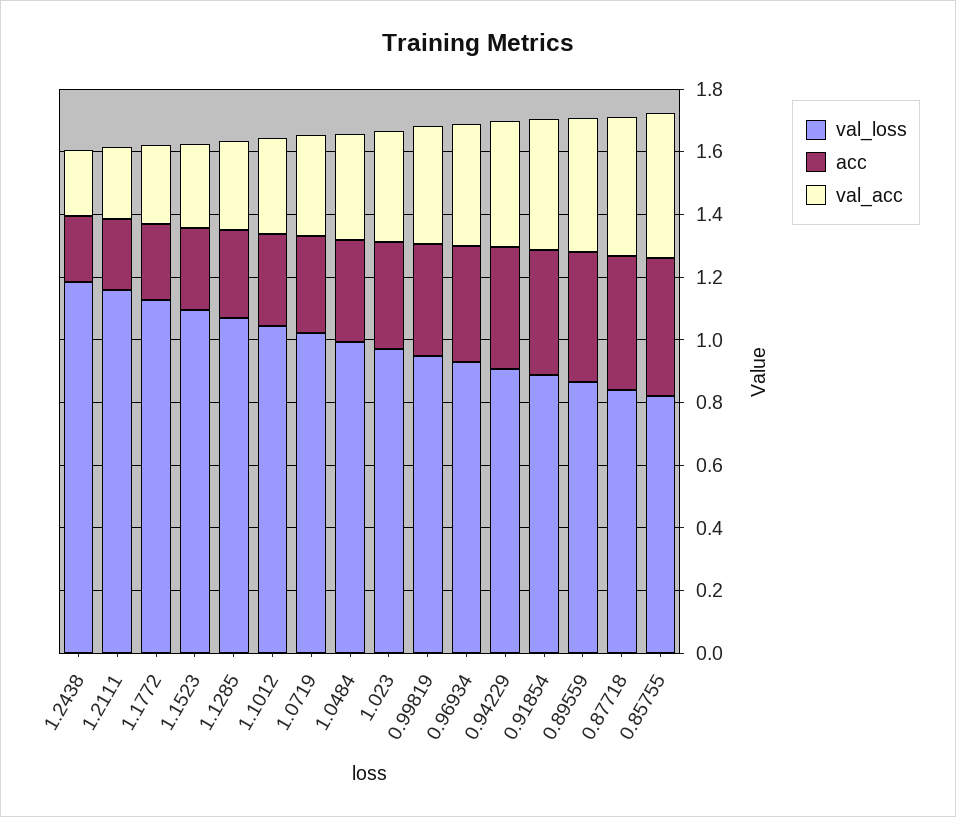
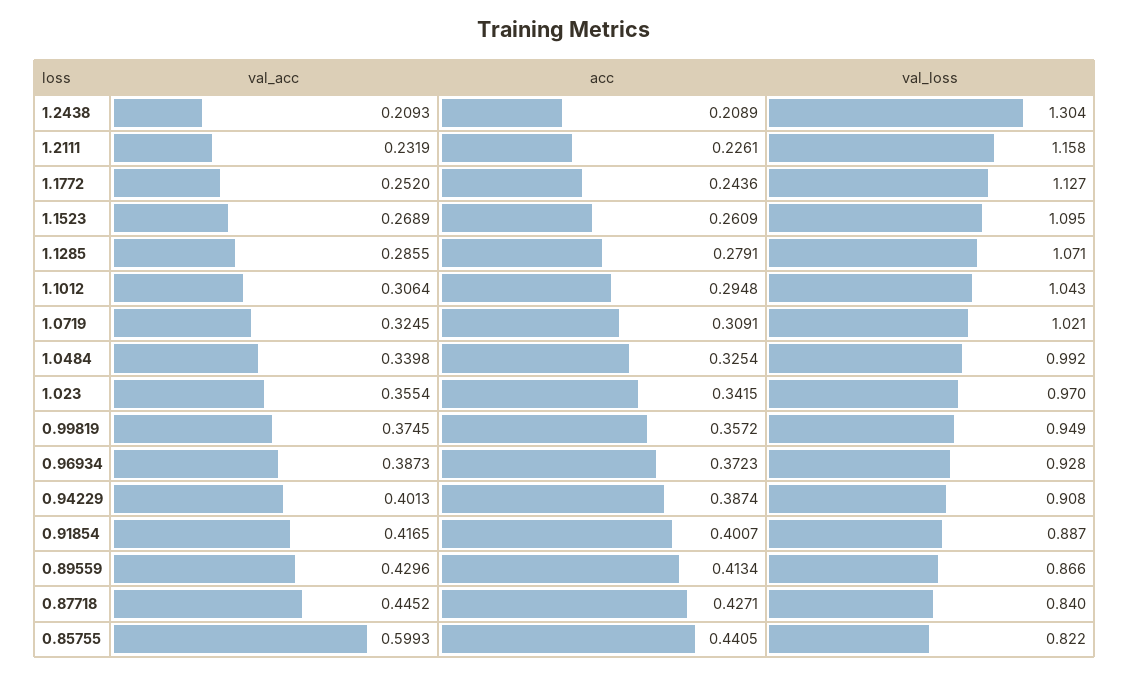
  {
    "val_loss": {
-     "1.2438": 1.2,
+     "1.2438": 1.304,
      "1.2111": 1.158,
      "1.1772": 1.127,
      "1.1523": 1.095,
      "1.1285": 1.071,
      "1.1012": 1.043,
      "1.0719": 1.021,
      "1.0484": 0.992,
      "1.023": 0.97,
      "0.99819": 0.949,
      "0.96934": 0.928,
      "0.94229": 0.908,
      "0.91854": 0.887,
      "0.89559": 0.866,
      "0.87718": 0.84,
      "0.85755": 0.822
    },
    "acc": {
      "1.2438": 0.2089,
      "1.2111": 0.2261,
      "1.1772": 0.2436,
      "1.1523": 0.2609,
      "1.1285": 0.2791,
      "1.1012": 0.2948,
      "1.0719": 0.3091,
      "1.0484": 0.3254,
      "1.023": 0.3415,
      "0.99819": 0.3572,
      "0.96934": 0.3723,
      "0.94229": 0.3874,
      "0.91854": 0.4007,
      "0.89559": 0.4134,
      "0.87718": 0.4271,
      "0.85755": 0.4405
    },
    "val_acc": {
      "1.2438": 0.2093,
      "1.2111": 0.2319,
      "1.1772": 0.252,
      "1.1523": 0.2689,
      "1.1285": 0.2855,
      "1.1012": 0.3064,
      "1.0719": 0.3245,
      "1.0484": 0.3398,
      "1.023": 0.3554,
      "0.99819": 0.3745,
      "0.96934": 0.3873,
      "0.94229": 0.4013,
      "0.91854": 0.4165,
      "0.89559": 0.4296,
      "0.87718": 0.4452,
-     "0.85755": 0.45
+     "0.85755": 0.5993
    }
  }

